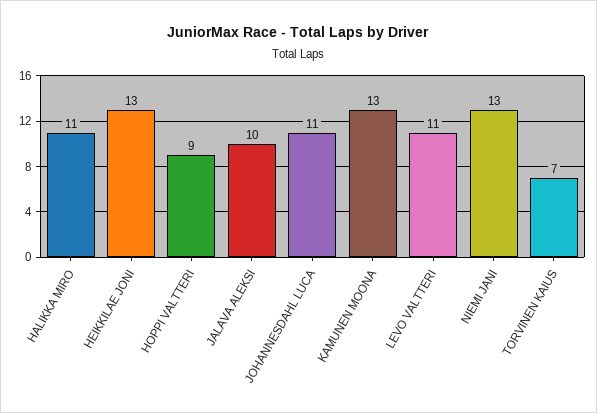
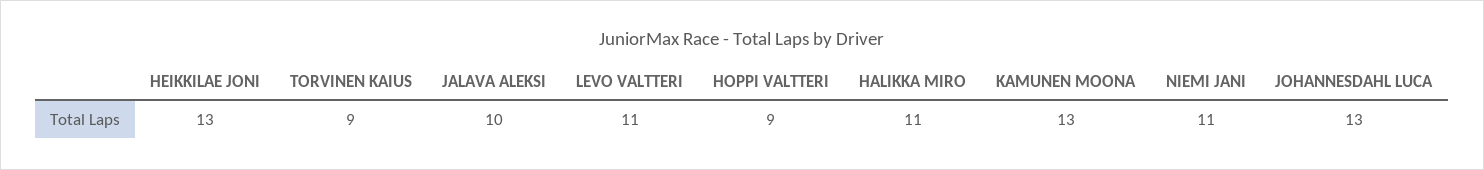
  {
    "HALIKKA MIRO": 11,
    "HEIKKILAE JONI": 13,
    "HOPPI VALTTERI": 9,
    "JALAVA ALEKSI": 10,
-   "JOHANNESDAHL LUCA": 11,
+   "JOHANNESDAHL LUCA": 13,
    "KAMUNEN MOONA": 13,
    "LEVO VALTTERI": 11,
-   "NIEMI JANI": 13,
+   "NIEMI JANI": 11,
-   "TORVINEN KAIUS": 7
+   "TORVINEN KAIUS": 9
  }

